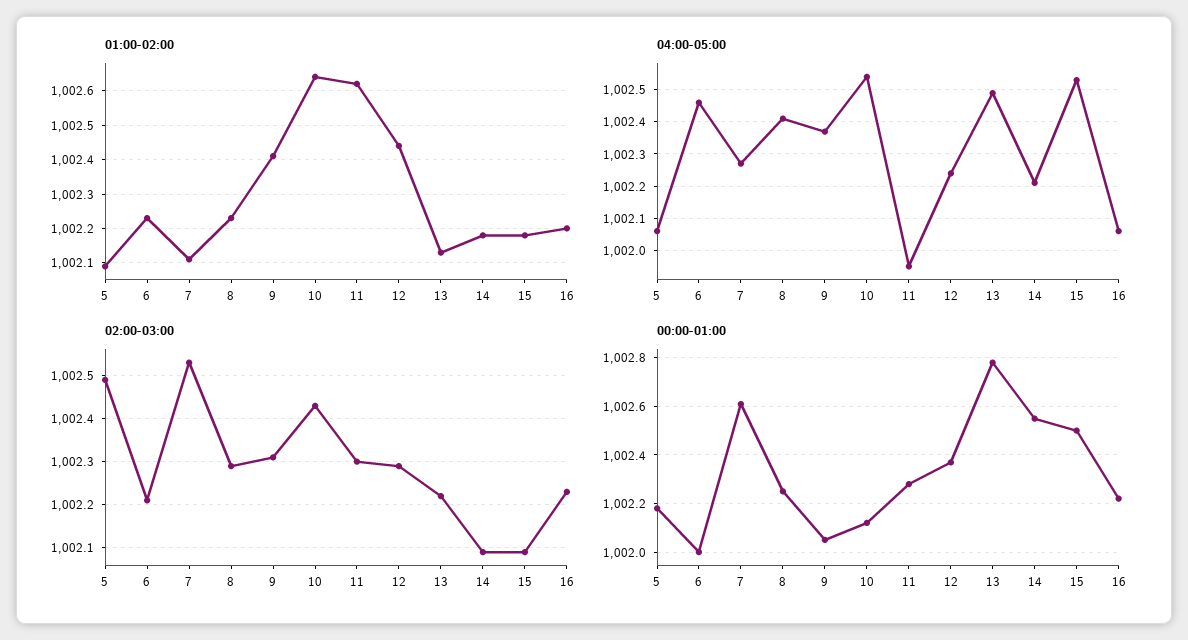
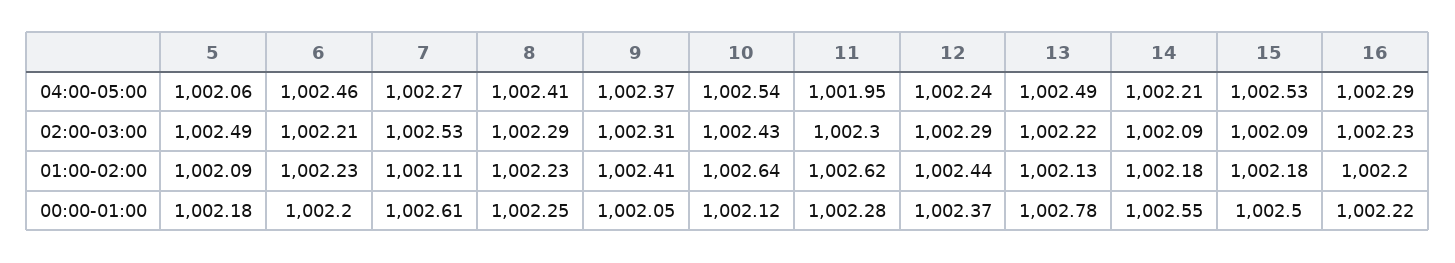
  {
    "01:00-02:00": {
      "5": 1002.09,
      "6": 1002.23,
      "7": 1002.11,
      "8": 1002.23,
      "9": 1002.41,
      "10": 1002.64,
      "11": 1002.62,
      "12": 1002.44,
      "13": 1002.13,
      "14": 1002.18,
      "15": 1002.18,
      "16": 1002.2
    },
    "04:00-05:00": {
      "5": 1002.06,
      "6": 1002.46,
      "7": 1002.27,
      "8": 1002.41,
      "9": 1002.37,
      "10": 1002.54,
      "11": 1001.95,
      "12": 1002.24,
      "13": 1002.49,
      "14": 1002.21,
      "15": 1002.53,
-     "16": 1002.05
+     "16": 1002.29
    },
    "02:00-03:00": {
      "5": 1002.49,
      "6": 1002.21,
      "7": 1002.53,
      "8": 1002.29,
      "9": 1002.31,
      "10": 1002.43,
      "11": 1002.3,
      "12": 1002.29,
      "13": 1002.22,
      "14": 1002.09,
      "15": 1002.09,
      "16": 1002.23
    },
    "00:00-01:00": {
      "5": 1002.18,
-     "6": 1002,
+     "6": 1002.2,
      "7": 1002.61,
      "8": 1002.25,
      "9": 1002.05,
      "10": 1002.12,
      "11": 1002.28,
      "12": 1002.37,
      "13": 1002.78,
      "14": 1002.55,
      "15": 1002.5,
      "16": 1002.22
    }
  }

